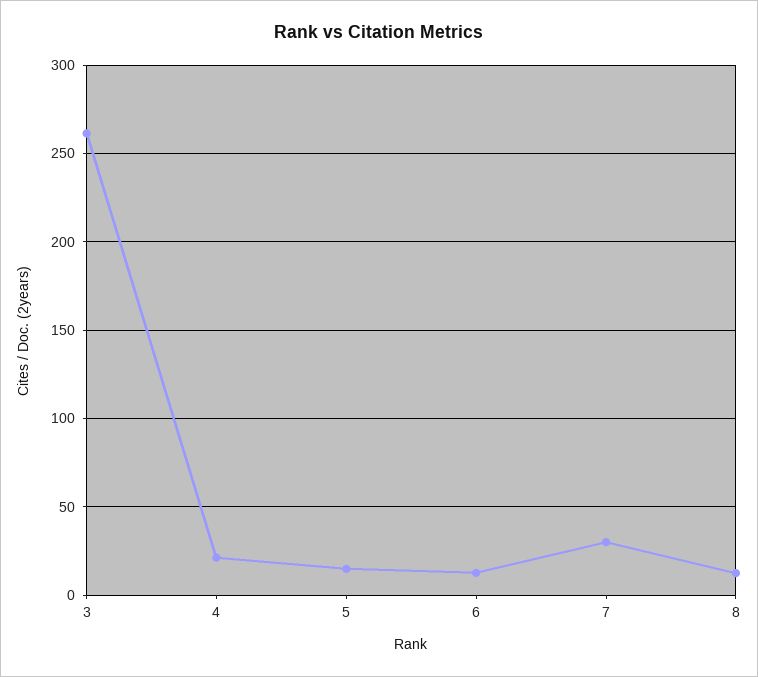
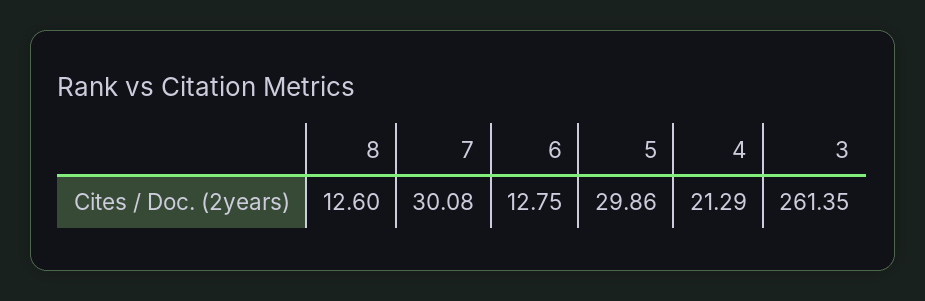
  {
    "3": 261.35,
    "4": 21.29,
-   "5": 15,
+   "5": 29.86,
    "6": 12.75,
    "7": 30.08,
    "8": 12.6
  }

